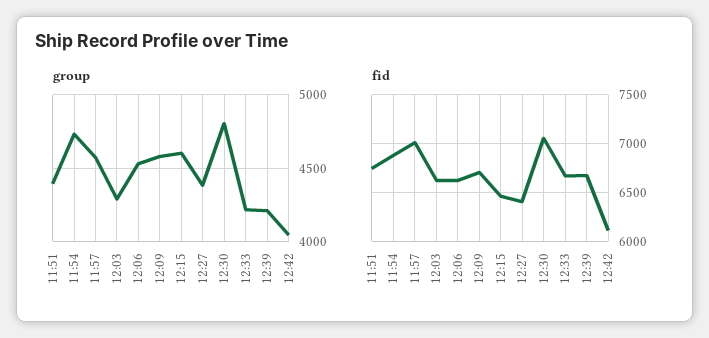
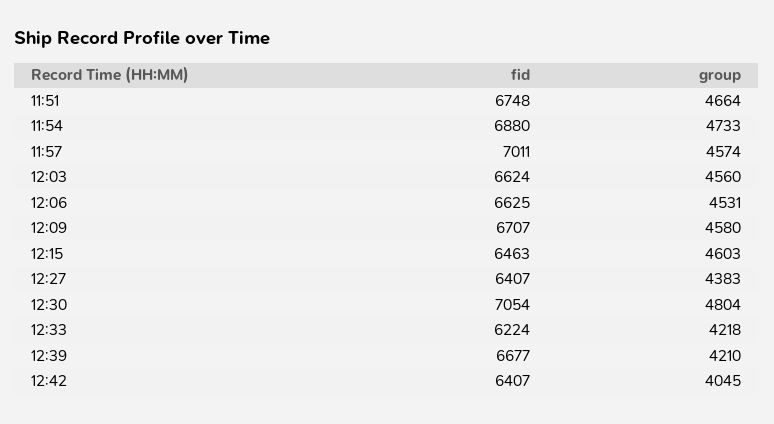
  {
    "group": {
-     "11:51": 4400,
+     "11:51": 4664,
      "11:54": 4733,
      "11:57": 4574,
-     "12:03": 4300,
+     "12:03": 4560,
      "12:06": 4531,
      "12:09": 4580,
      "12:15": 4603,
      "12:27": 4383,
      "12:30": 4804,
      "12:33": 4218,
      "12:39": 4210,
      "12:42": 4045
    },
    "fid": {
      "11:51": 6748,
      "11:54": 6880,
      "11:57": 7011,
      "12:03": 6624,
      "12:06": 6625,
      "12:09": 6707,
      "12:15": 6463,
      "12:27": 6407,
      "12:30": 7054,
-     "12:33": 6700,
+     "12:33": 6224,
      "12:39": 6677,
-     "12:42": 6100
+     "12:42": 6407
    }
  }

